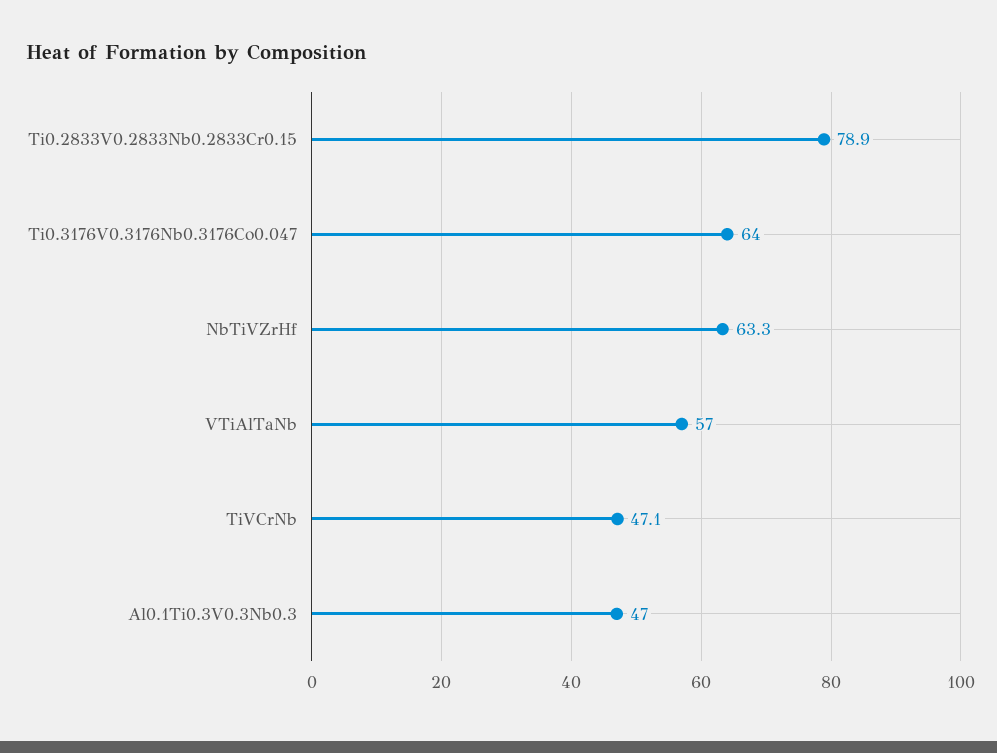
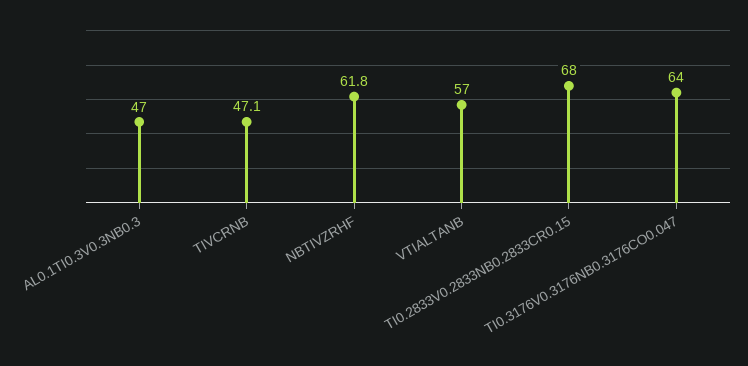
  {
-   "Ti0.2833V0.2833Nb0.2833Cr0.15": 78.9,
+   "Ti0.2833V0.2833Nb0.2833Cr0.15": 68,
    "Ti0.3176V0.3176Nb0.3176Co0.047": 64,
-   "NbTiVZrHf": 63.3,
+   "NbTiVZrHf": 61.8,
    "VTiAlTaNb": 57,
    "TiVCrNb": 47.1,
    "Al0.1Ti0.3V0.3Nb0.3": 47
  }

